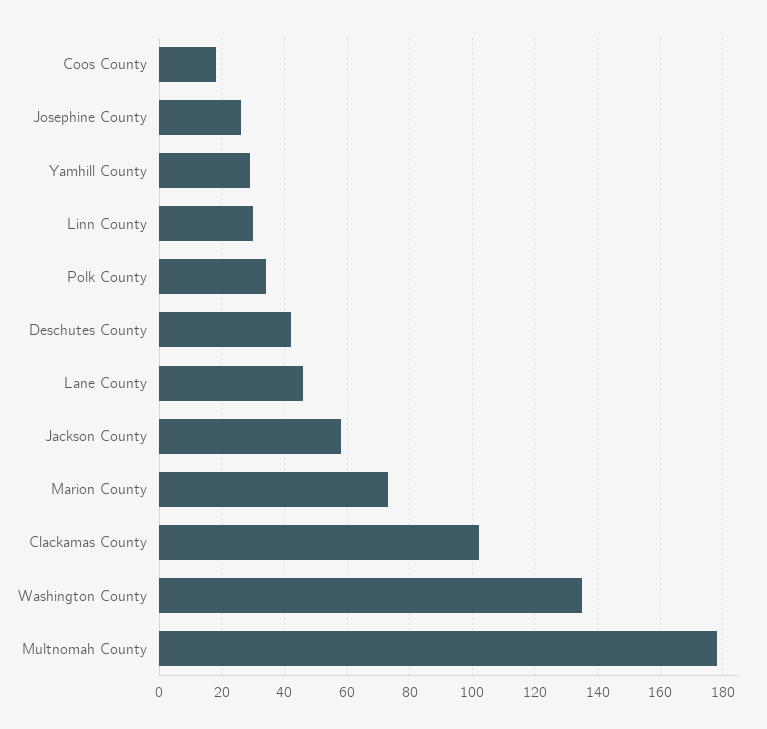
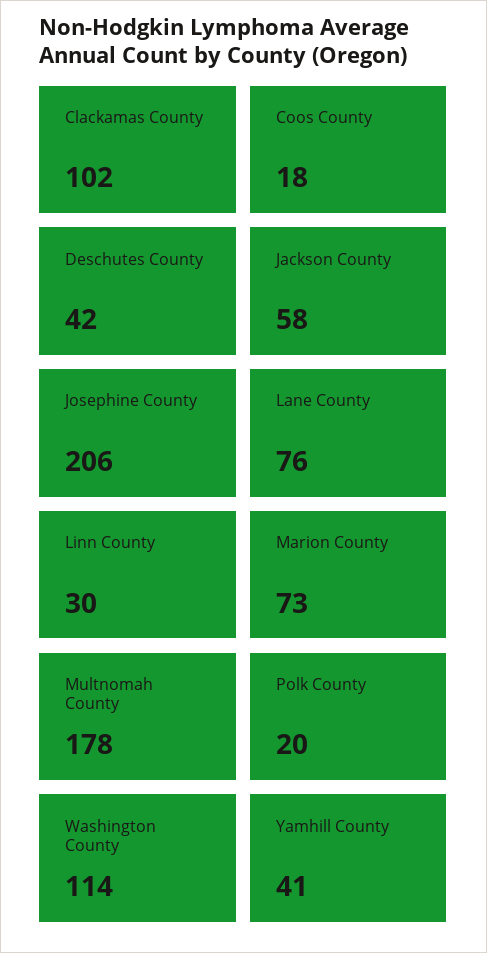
  {
    "Coos County": 18,
-   "Josephine County": 25,
+   "Josephine County": 206,
-   "Yamhill County": 30,
+   "Yamhill County": 41,
    "Linn County": 30,
-   "Polk County": 35,
+   "Polk County": 20,
    "Deschutes County": 42,
-   "Lane County": 45,
+   "Lane County": 76,
    "Jackson County": 58,
    "Marion County": 73,
    "Clackamas County": 102,
-   "Washington County": 135,
+   "Washington County": 114,
    "Multnomah County": 178
  }

